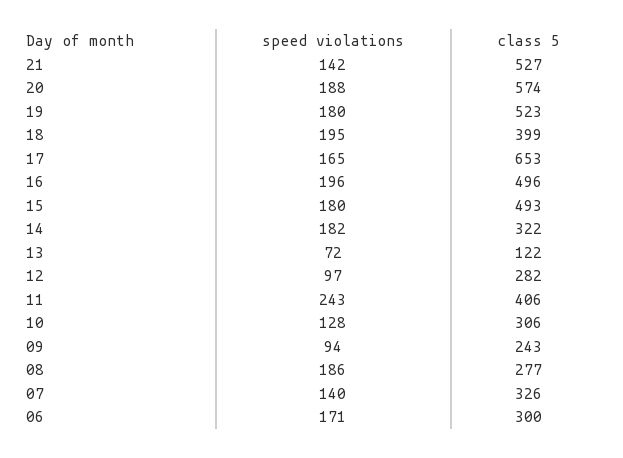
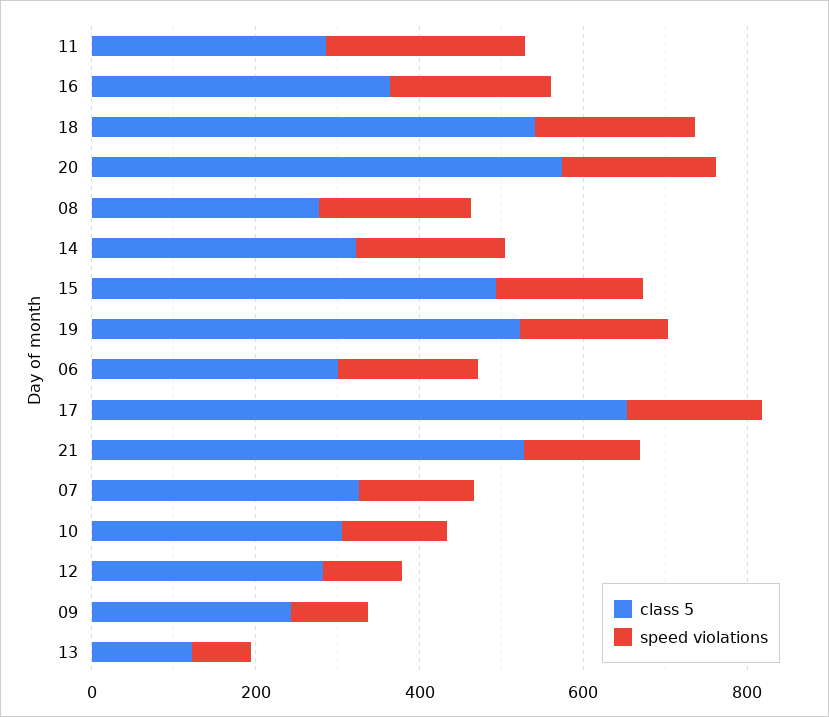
  {
    "speed violations": {
      "21": 142,
      "20": 188,
      "19": 180,
      "18": 195,
      "17": 165,
      "16": 196,
      "15": 180,
      "14": 182,
      "13": 72,
      "12": 97,
      "11": 243,
      "10": 128,
      "09": 94,
      "08": 186,
      "07": 140,
      "06": 171
    },
    "class 5": {
      "21": 527,
      "20": 574,
      "19": 523,
-     "18": 399,
+     "18": 550,
      "17": 653,
-     "16": 496,
+     "16": 350,
      "15": 493,
      "14": 322,
      "13": 122,
      "12": 282,
-     "11": 406,
+     "11": 300,
      "10": 306,
      "09": 243,
      "08": 277,
      "07": 326,
      "06": 300
    }
  }

